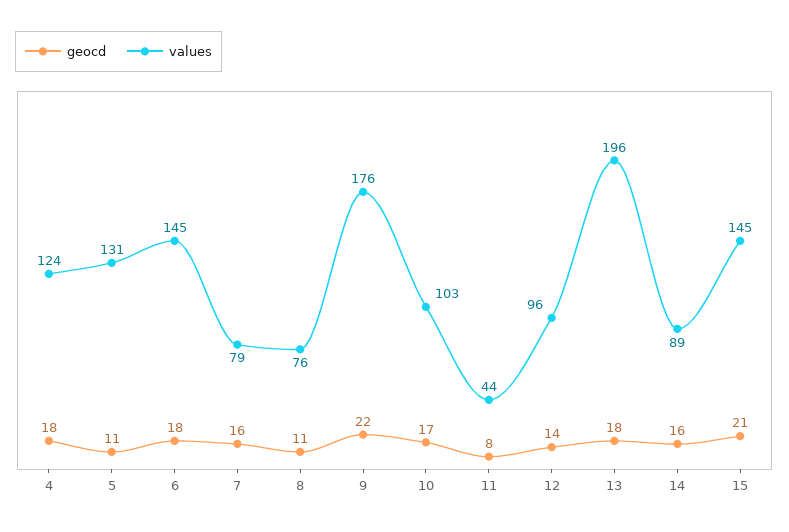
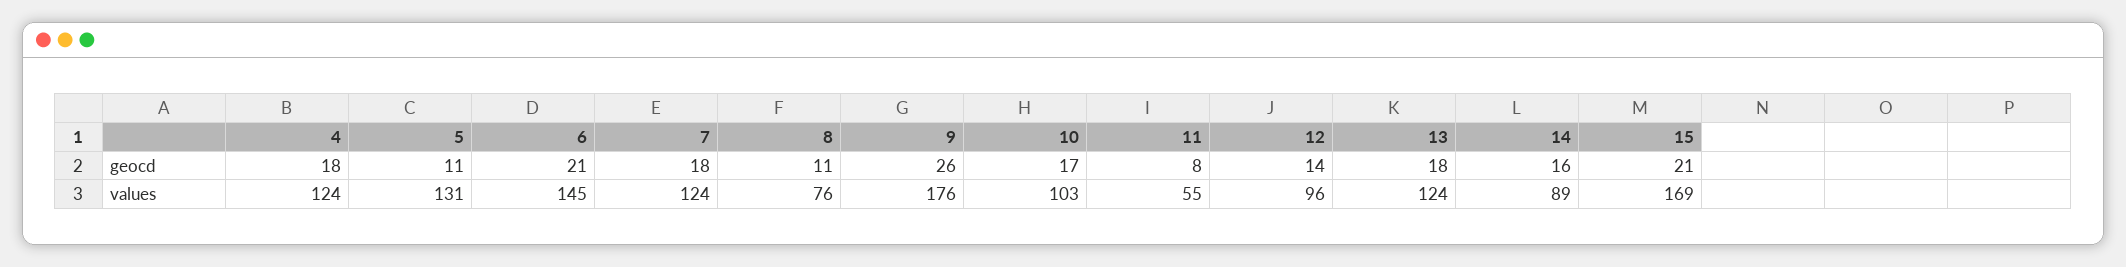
  {
    "geocd": {
      "4": 18,
      "5": 11,
-     "6": 18,
+     "6": 21,
-     "7": 16,
+     "7": 18,
      "8": 11,
-     "9": 22,
+     "9": 26,
      "10": 17,
      "11": 8,
      "12": 14,
      "13": 18,
      "14": 16,
      "15": 21
    },
    "values": {
      "4": 124,
      "5": 131,
      "6": 145,
-     "7": 79,
+     "7": 124,
      "8": 76,
      "9": 176,
      "10": 103,
-     "11": 44,
+     "11": 55,
      "12": 96,
-     "13": 196,
+     "13": 124,
      "14": 89,
-     "15": 145
+     "15": 169
    }
  }

